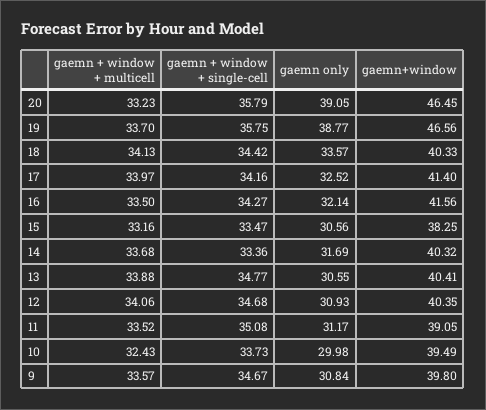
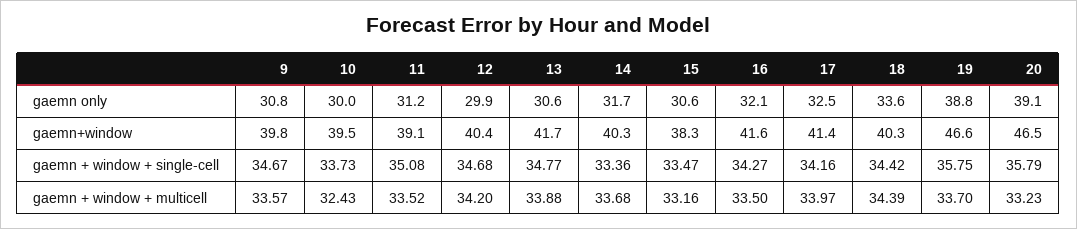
  {
    "gaemn + window + multicell": {
      "20": 33.23,
      "19": 33.7,
-     "18": 34.13,
+     "18": 34.39,
      "17": 33.97,
      "16": 33.5,
      "15": 33.16,
      "14": 33.68,
      "13": 33.88,
-     "12": 34.06,
+     "12": 34.2,
      "11": 33.52,
      "10": 32.43,
      "9": 33.57
    },
    "gaemn + window + single-cell": {
      "20": 35.79,
      "19": 35.75,
      "18": 34.42,
      "17": 34.16,
      "16": 34.27,
      "15": 33.47,
      "14": 33.36,
      "13": 34.77,
      "12": 34.68,
      "11": 35.08,
      "10": 33.73,
      "9": 34.67
    },
    "gaemn only": {
      "20": 39.05,
      "19": 38.77,
      "18": 33.57,
      "17": 32.52,
      "16": 32.14,
      "15": 30.56,
      "14": 31.69,
      "13": 30.55,
-     "12": 30.93,
+     "12": 29.9,
      "11": 31.17,
      "10": 29.98,
      "9": 30.84
    },
    "gaemn+window": {
      "20": 46.45,
      "19": 46.56,
      "18": 40.33,
      "17": 41.4,
      "16": 41.56,
      "15": 38.25,
      "14": 40.32,
-     "13": 40.41,
+     "13": 41.7,
      "12": 40.35,
      "11": 39.05,
      "10": 39.49,
      "9": 39.8
    }
  }

